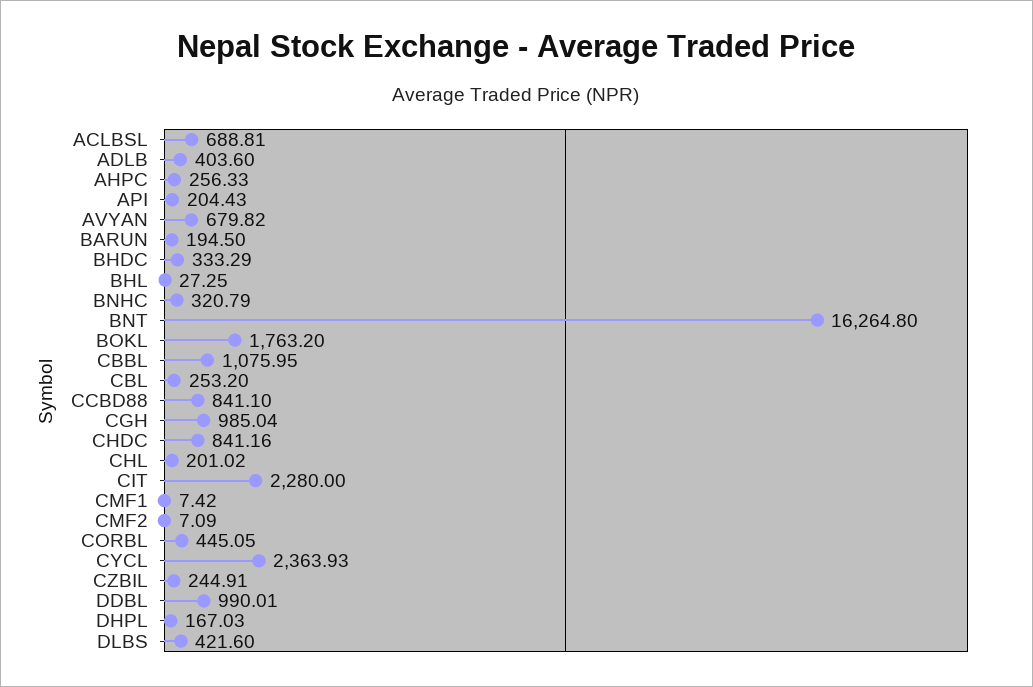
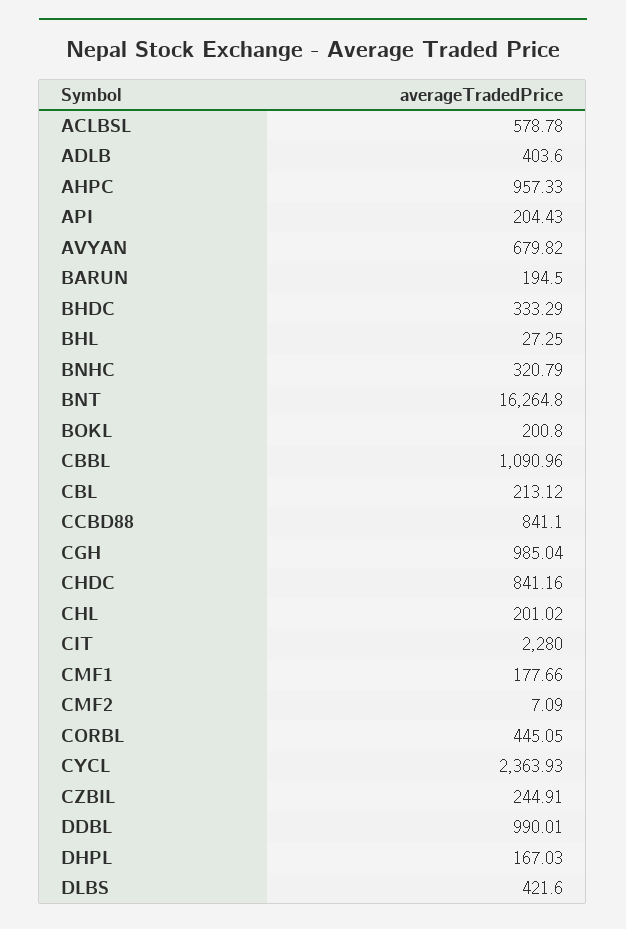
  {
-   "ACLBSL": 688.81,
+   "ACLBSL": 578.78,
    "ADLB": 403.6,
-   "AHPC": 256.33,
+   "AHPC": 957.33,
    "API": 204.43,
    "AVYAN": 679.82,
    "BARUN": 194.5,
    "BHDC": 333.29,
    "BHL": 27.25,
    "BNHC": 320.79,
    "BNT": 16264.8,
-   "BOKL": 1763.2,
+   "BOKL": 200.8,
-   "CBBL": 1075.95,
+   "CBBL": 1090.96,
-   "CBL": 253.2,
+   "CBL": 213.12,
    "CCBD88": 841.1,
    "CGH": 985.04,
    "CHDC": 841.16,
    "CHL": 201.02,
    "CIT": 2280,
-   "CMF1": 7.42,
+   "CMF1": 177.66,
    "CMF2": 7.09,
    "CORBL": 445.05,
    "CYCL": 2363.93,
    "CZBIL": 244.91,
    "DDBL": 990.01,
    "DHPL": 167.03,
    "DLBS": 421.6
  }

